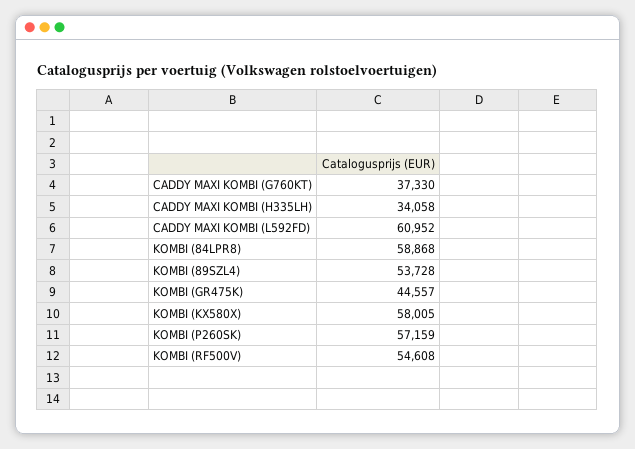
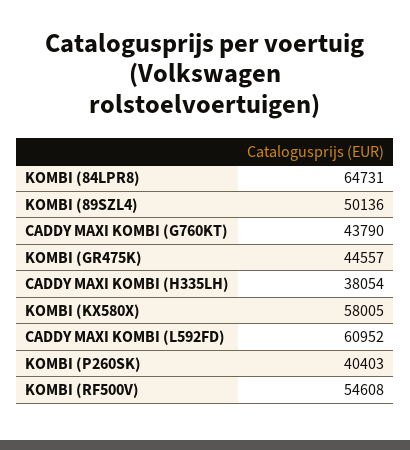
  {
-   "CADDY MAXI KOMBI (G760KT)": 37330,
+   "CADDY MAXI KOMBI (G760KT)": 43790,
-   "CADDY MAXI KOMBI (H335LH)": 34058,
+   "CADDY MAXI KOMBI (H335LH)": 38054,
    "CADDY MAXI KOMBI (L592FD)": 60952,
-   "KOMBI (84LPR8)": 58868,
+   "KOMBI (84LPR8)": 64731,
-   "KOMBI (89SZL4)": 53728,
+   "KOMBI (89SZL4)": 50136,
    "KOMBI (GR475K)": 44557,
    "KOMBI (KX580X)": 58005,
-   "KOMBI (P260SK)": 57159,
+   "KOMBI (P260SK)": 40403,
    "KOMBI (RF500V)": 54608
  }

